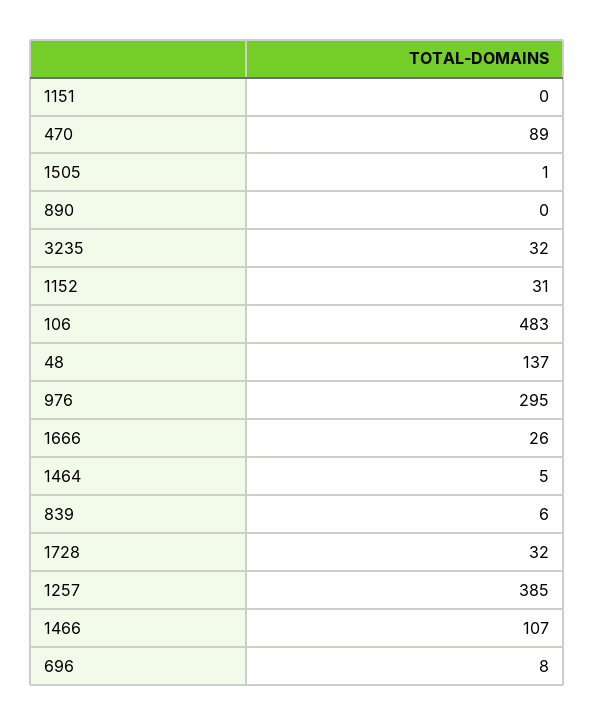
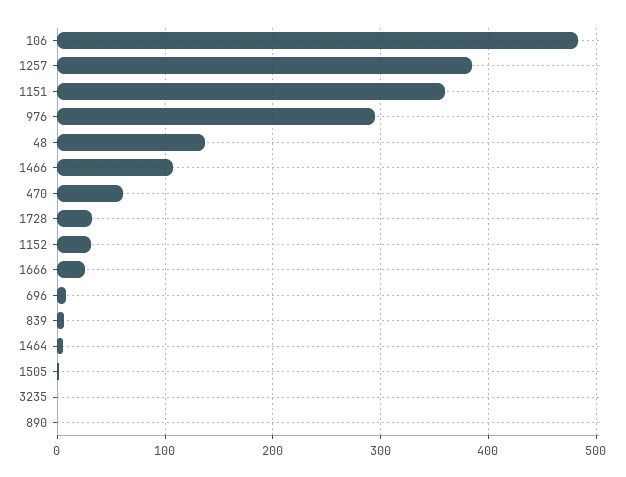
  {
-   "1151": 0,
+   "1151": 360,
-   "470": 89,
+   "470": 60,
    "1505": 1,
    "890": 0,
-   "3235": 32,
+   "3235": 0,
    "1152": 31,
    "106": 483,
    "48": 137,
    "976": 295,
    "1666": 26,
    "1464": 5,
    "839": 6,
    "1728": 32,
    "1257": 385,
    "1466": 107,
    "696": 8
  }

